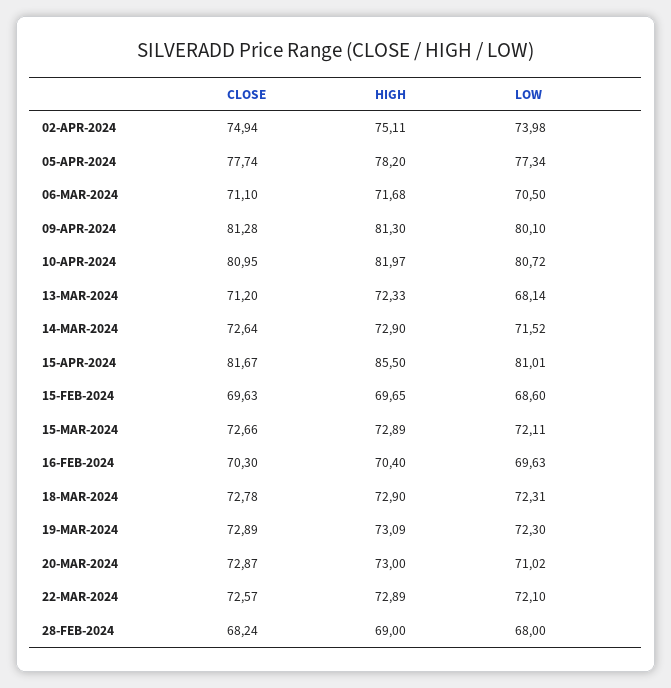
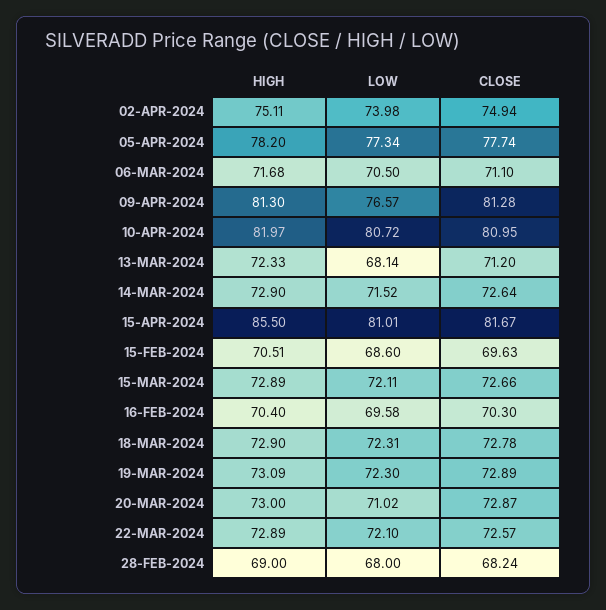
  {
    "CLOSE": {
      "02-APR-2024": 74.94,
      "05-APR-2024": 77.74,
      "06-MAR-2024": 71.1,
      "09-APR-2024": 81.28,
      "10-APR-2024": 80.95,
      "13-MAR-2024": 71.2,
      "14-MAR-2024": 72.64,
      "15-APR-2024": 81.67,
      "15-FEB-2024": 69.63,
      "15-MAR-2024": 72.66,
      "16-FEB-2024": 70.3,
      "18-MAR-2024": 72.78,
      "19-MAR-2024": 72.89,
      "20-MAR-2024": 72.87,
      "22-MAR-2024": 72.57,
      "28-FEB-2024": 68.24
    },
    "HIGH": {
      "02-APR-2024": 75.11,
      "05-APR-2024": 78.2,
      "06-MAR-2024": 71.68,
      "09-APR-2024": 81.3,
      "10-APR-2024": 81.97,
      "13-MAR-2024": 72.33,
      "14-MAR-2024": 72.9,
      "15-APR-2024": 85.5,
-     "15-FEB-2024": 69.65,
+     "15-FEB-2024": 70.51,
      "15-MAR-2024": 72.89,
      "16-FEB-2024": 70.4,
      "18-MAR-2024": 72.9,
      "19-MAR-2024": 73.09,
      "20-MAR-2024": 73,
      "22-MAR-2024": 72.89,
      "28-FEB-2024": 69
    },
    "LOW": {
      "02-APR-2024": 73.98,
      "05-APR-2024": 77.34,
      "06-MAR-2024": 70.5,
-     "09-APR-2024": 80.1,
+     "09-APR-2024": 76.57,
      "10-APR-2024": 80.72,
      "13-MAR-2024": 68.14,
      "14-MAR-2024": 71.52,
      "15-APR-2024": 81.01,
      "15-FEB-2024": 68.6,
      "15-MAR-2024": 72.11,
-     "16-FEB-2024": 69.63,
+     "16-FEB-2024": 69.58,
      "18-MAR-2024": 72.31,
      "19-MAR-2024": 72.3,
      "20-MAR-2024": 71.02,
      "22-MAR-2024": 72.1,
      "28-FEB-2024": 68
    }
  }

